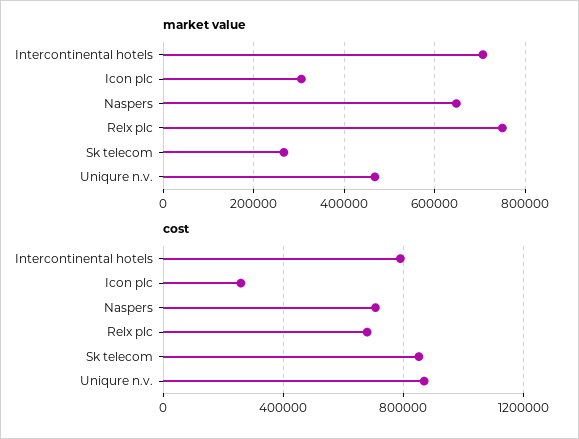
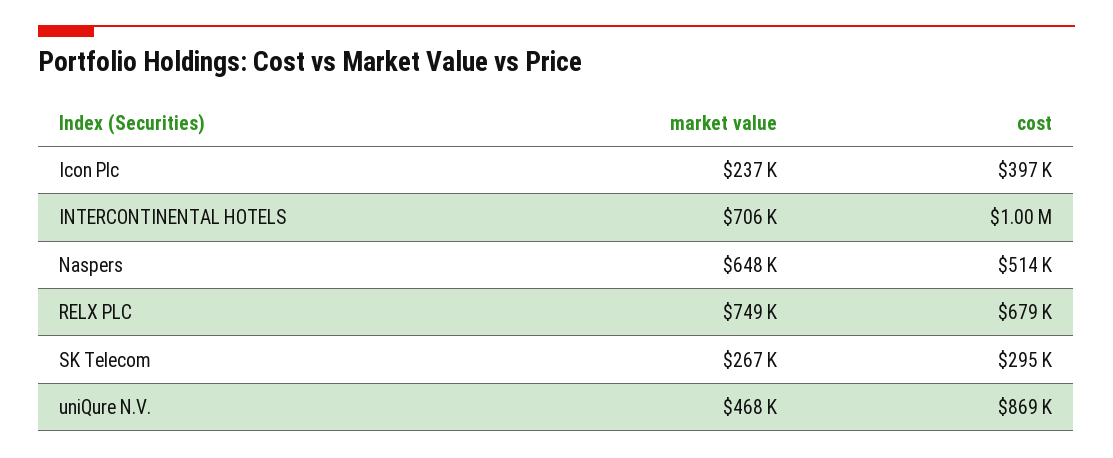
  {
    "market value": {
      "Intercontinental hotels": 706000,
-     "Icon plc": 300000,
+     "Icon plc": 237000,
      "Naspers": 648000,
      "Relx plc": 749000,
      "Sk telecom": 267000,
      "Uniqure n.v.": 468000
    },
    "cost": {
-     "Intercontinental hotels": 800000,
+     "Intercontinental hotels": 1000000,
-     "Icon plc": 250000,
+     "Icon plc": 397000,
-     "Naspers": 700000,
+     "Naspers": 514000,
      "Relx plc": 679000,
-     "Sk telecom": 850000,
+     "Sk telecom": 295000,
      "Uniqure n.v.": 869000
    }
  }

